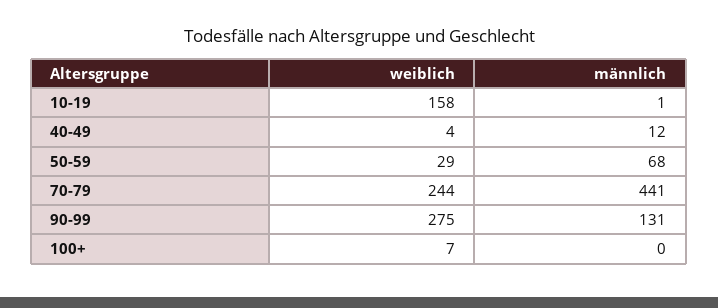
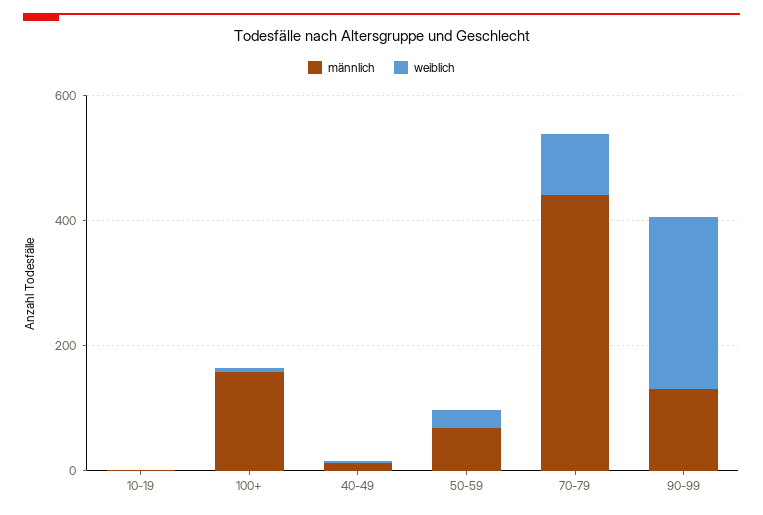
  {
    "weiblich": {
-     "10-19": 158,
+     "10-19": 0,
      "40-49": 4,
      "50-59": 29,
-     "70-79": 244,
+     "70-79": 100,
      "90-99": 275,
      "100+": 7
    },
    "männlich": {
      "10-19": 1,
      "40-49": 12,
      "50-59": 68,
      "70-79": 441,
      "90-99": 131,
-     "100+": 0
+     "100+": 150
    }
  }

